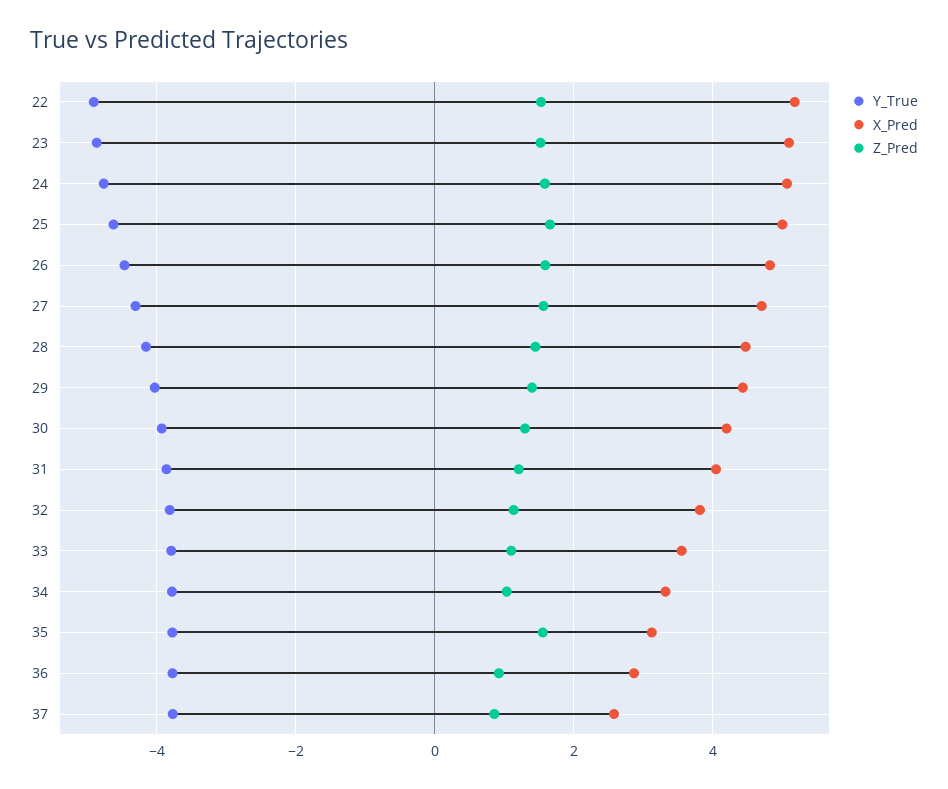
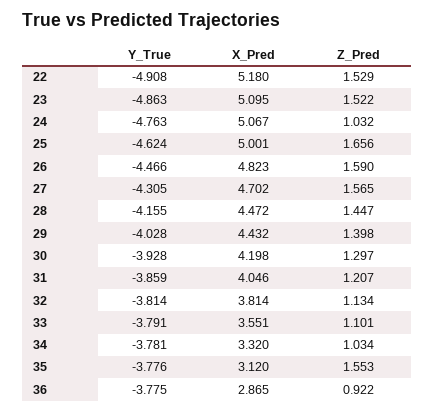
  {
    "Y_True": {
      "22": -4.908,
      "23": -4.863,
      "24": -4.763,
      "25": -4.624,
      "26": -4.466,
      "27": -4.305,
      "28": -4.155,
      "29": -4.028,
      "30": -3.928,
      "31": -3.859,
      "32": -3.814,
      "33": -3.791,
      "34": -3.781,
      "35": -3.776,
-     "36": -3.775,
+     "36": -3.775
-     "37": -3.8
    },
    "X_Pred": {
      "22": 5.18,
      "23": 5.095,
      "24": 5.067,
      "25": 5.001,
      "26": 4.823,
      "27": 4.702,
      "28": 4.472,
      "29": 4.432,
      "30": 4.198,
      "31": 4.046,
      "32": 3.814,
      "33": 3.551,
      "34": 3.32,
      "35": 3.12,
-     "36": 2.865,
+     "36": 2.865
-     "37": 2.6
    },
    "Z_Pred": {
      "22": 1.529,
      "23": 1.522,
-     "24": 1.6,
+     "24": 1.032,
      "25": 1.656,
      "26": 1.59,
      "27": 1.565,
      "28": 1.447,
      "29": 1.398,
      "30": 1.297,
      "31": 1.207,
      "32": 1.134,
      "33": 1.101,
      "34": 1.034,
      "35": 1.553,
-     "36": 0.922,
+     "36": 0.922
-     "37": 0.8
    }
  }

